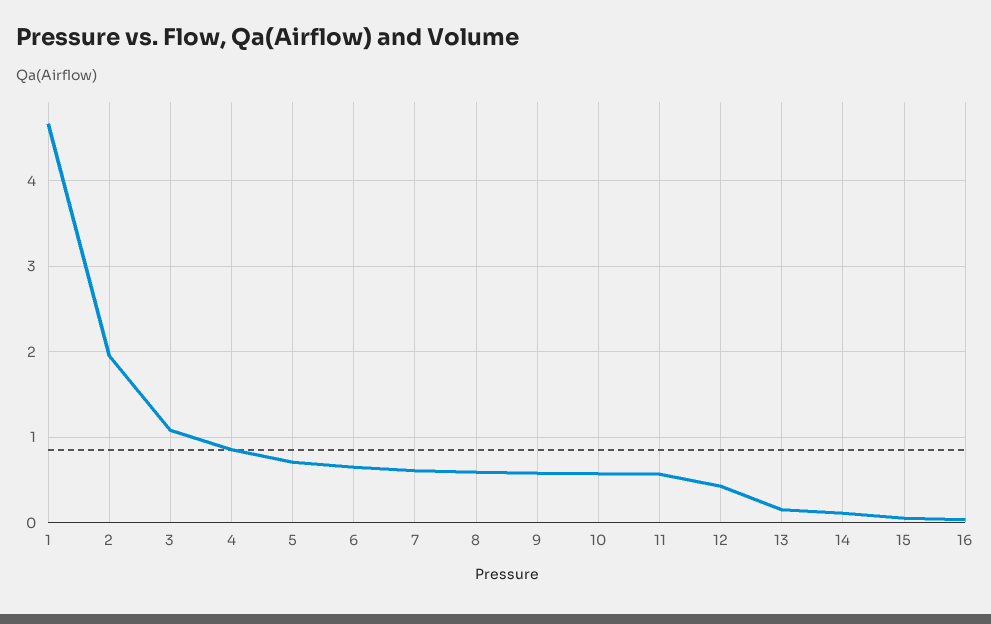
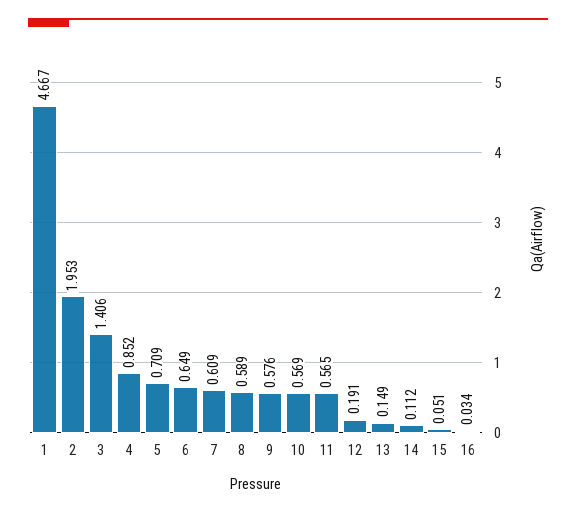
  {
    "1": 4.667,
    "2": 1.953,
-   "3": 1.1,
+   "3": 1.406,
    "4": 0.852,
    "5": 0.709,
    "6": 0.649,
    "7": 0.609,
    "8": 0.589,
    "9": 0.576,
    "10": 0.569,
    "11": 0.565,
-   "12": 0.4,
+   "12": 0.191,
    "13": 0.149,
    "14": 0.112,
    "15": 0.051,
    "16": 0.034
  }

